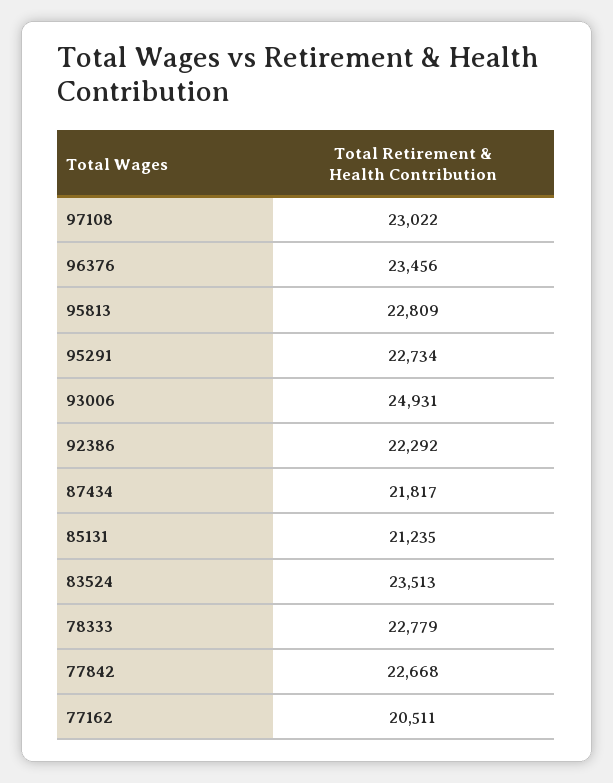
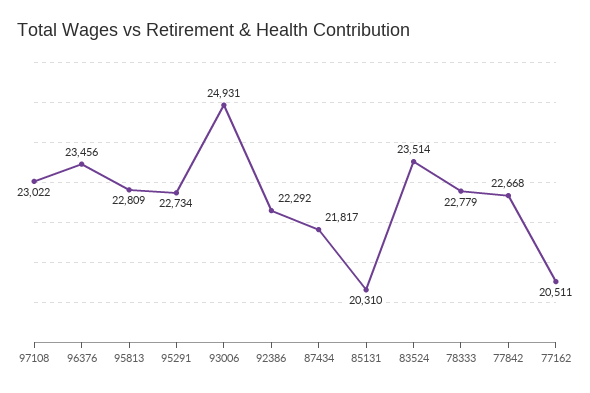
  {
    "97108": 23022,
    "96376": 23456,
    "95813": 22809,
    "95291": 22734,
    "93006": 24931,
    "92386": 22292,
    "87434": 21817,
-   "85131": 21235,
+   "85131": 20310,
-   "83524": 23513,
+   "83524": 23514,
    "78333": 22779,
    "77842": 22668,
    "77162": 20511
  }

